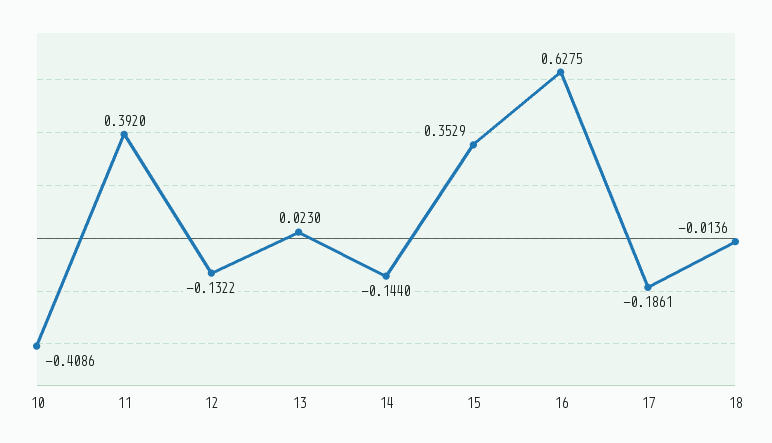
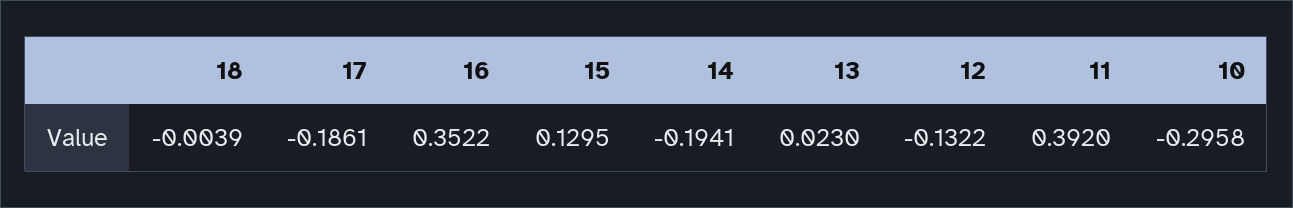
  {
-   "10": -0.4086,
+   "10": -0.2958,
    "11": 0.392,
    "12": -0.1322,
    "13": 0.023,
-   "14": -0.144,
+   "14": -0.1941,
-   "15": 0.3529,
+   "15": 0.1295,
-   "16": 0.6275,
+   "16": 0.3522,
    "17": -0.1861,
-   "18": -0.0136
+   "18": -0.0039
  }

